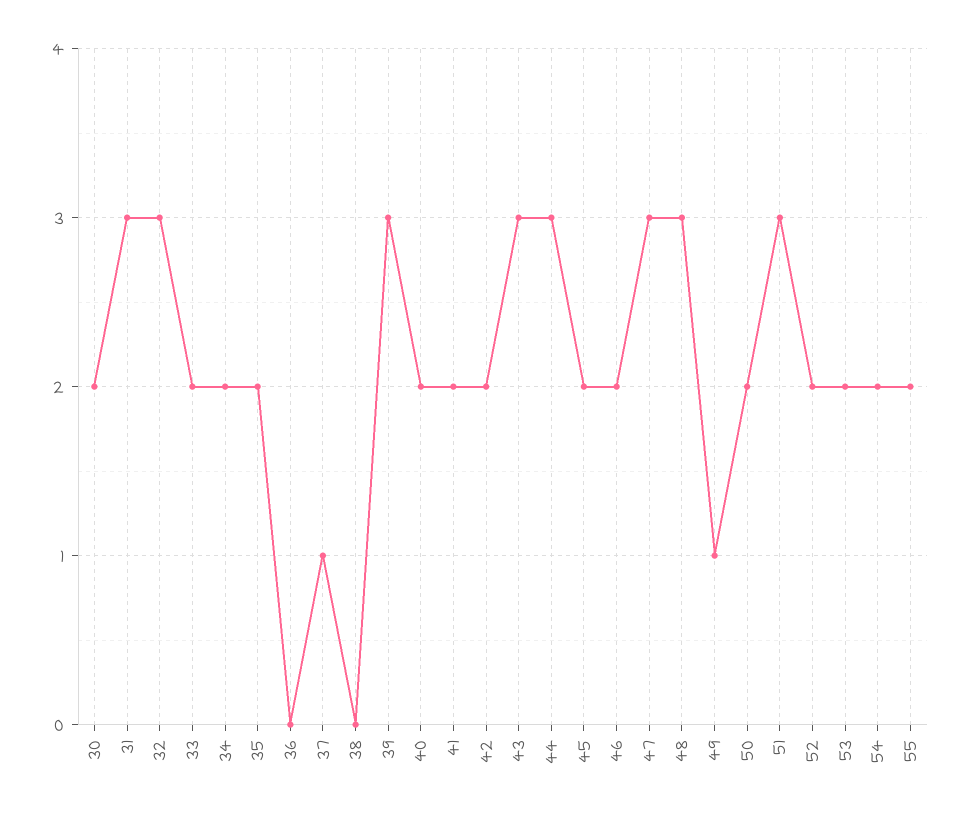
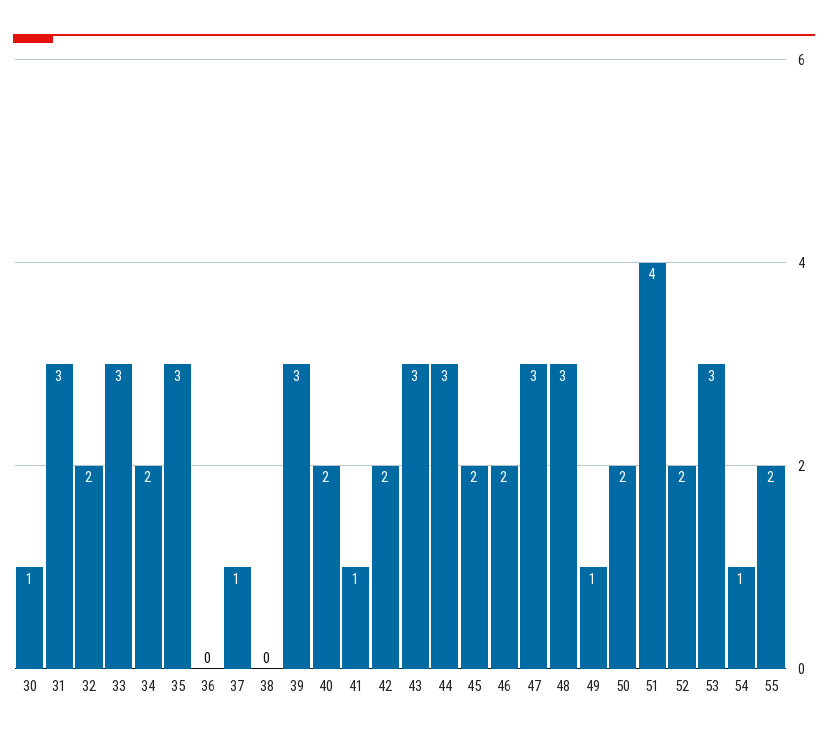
  {
-   "30": 2,
+   "30": 1,
    "31": 3,
-   "32": 3,
+   "32": 2,
-   "33": 2,
+   "33": 3,
    "34": 2,
-   "35": 2,
+   "35": 3,
    "36": 0,
    "37": 1,
    "38": 0,
    "39": 3,
    "40": 2,
-   "41": 2,
+   "41": 1,
    "42": 2,
    "43": 3,
    "44": 3,
    "45": 2,
    "46": 2,
    "47": 3,
    "48": 3,
    "49": 1,
    "50": 2,
-   "51": 3,
+   "51": 4,
    "52": 2,
-   "53": 2,
+   "53": 3,
-   "54": 2,
+   "54": 1,
    "55": 2
  }

